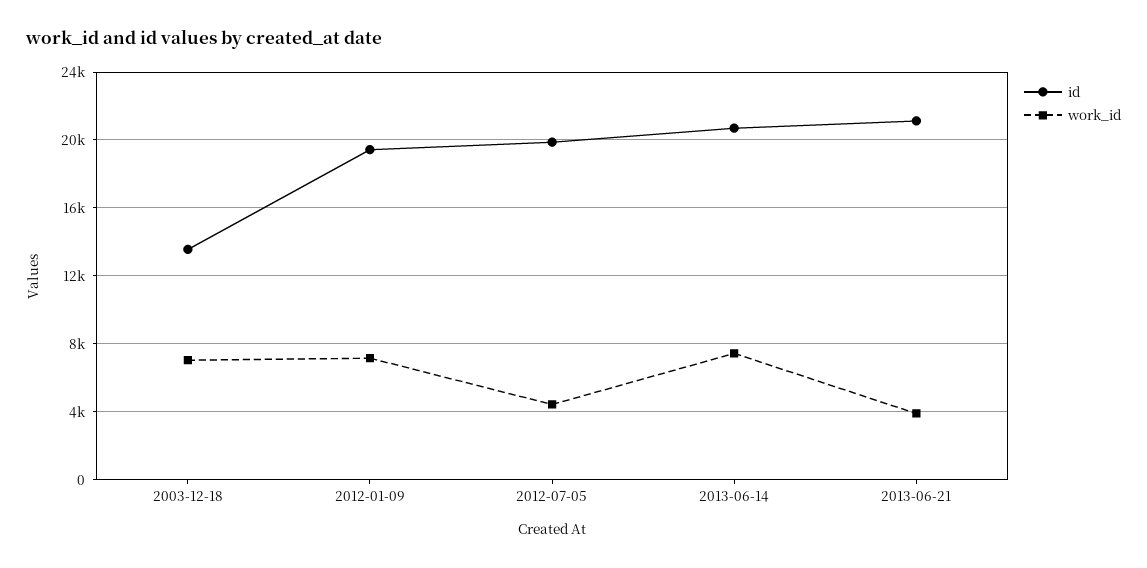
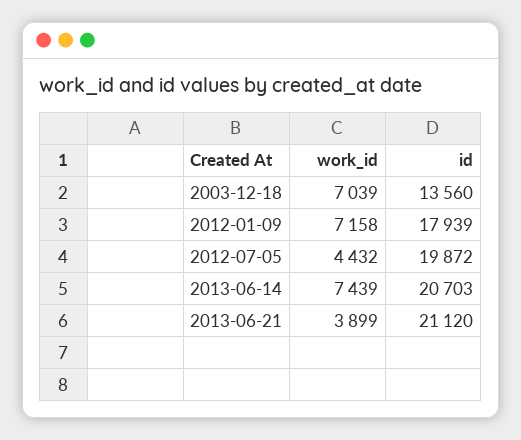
  {
    "id": {
      "2003-12-18": 13560,
-     "2012-01-09": 19500,
+     "2012-01-09": 17939,
      "2012-07-05": 19872,
      "2013-06-14": 20703,
      "2013-06-21": 21120
    },
    "work_id": {
      "2003-12-18": 7039,
      "2012-01-09": 7158,
      "2012-07-05": 4432,
      "2013-06-14": 7439,
      "2013-06-21": 3899
    }
  }

